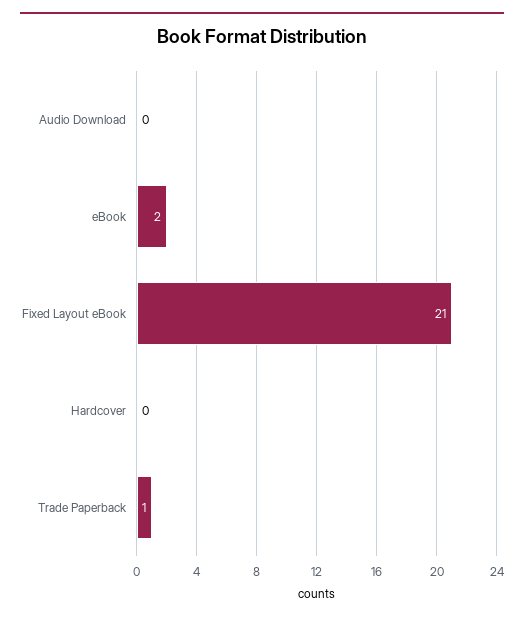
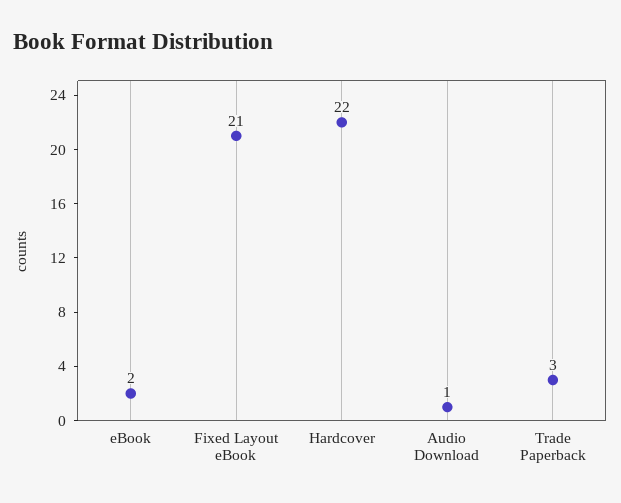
  {
-   "Audio Download": 0,
+   "Audio Download": 1,
    "eBook": 2,
    "Fixed Layout eBook": 21,
-   "Hardcover": 0,
+   "Hardcover": 22,
-   "Trade Paperback": 1
+   "Trade Paperback": 3
  }

